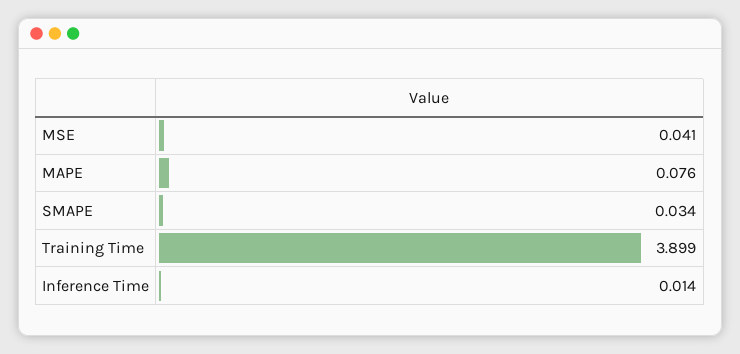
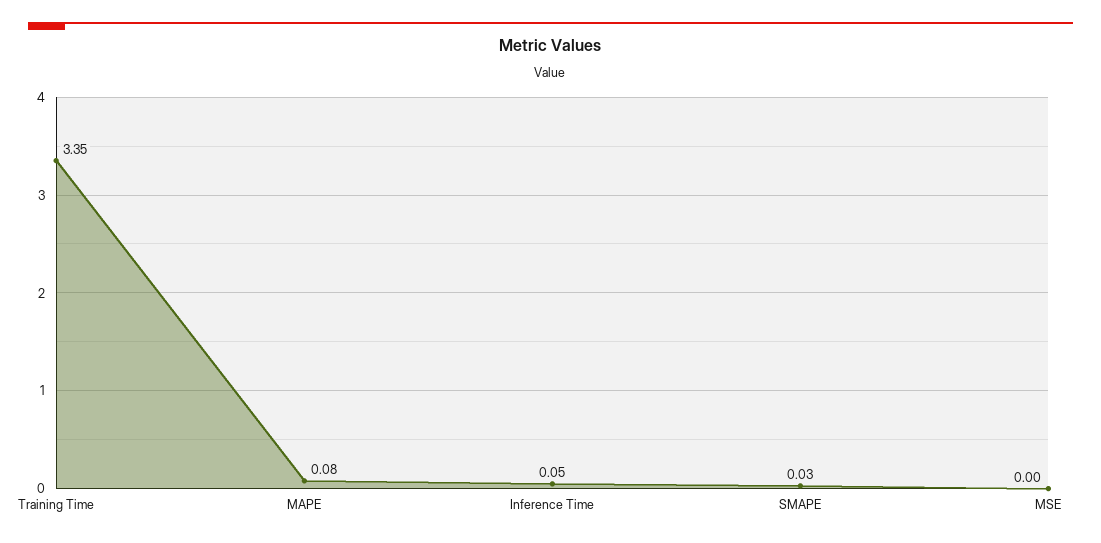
  {
-   "MSE": 0.041,
+   "MSE": 0,
    "MAPE": 0.076,
    "SMAPE": 0.034,
-   "Training Time": 3.899,
+   "Training Time": 3.35,
-   "Inference Time": 0.014
+   "Inference Time": 0.05
  }

